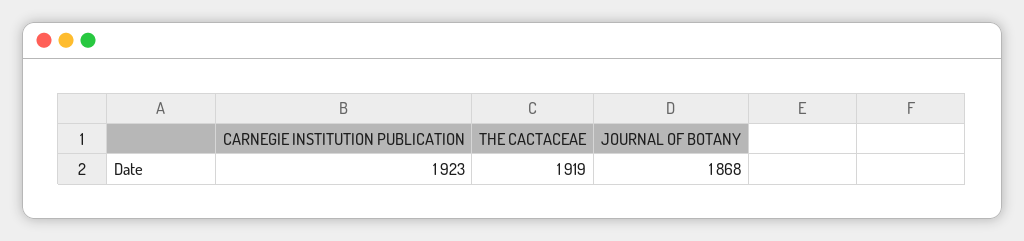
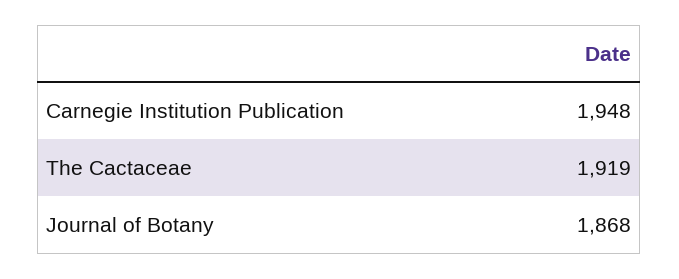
  {
-   "CARNEGIE INSTITUTION PUBLICATION": 1923,
+   "CARNEGIE INSTITUTION PUBLICATION": 1948,
    "THE CACTACEAE": 1919,
    "JOURNAL OF BOTANY": 1868
  }

